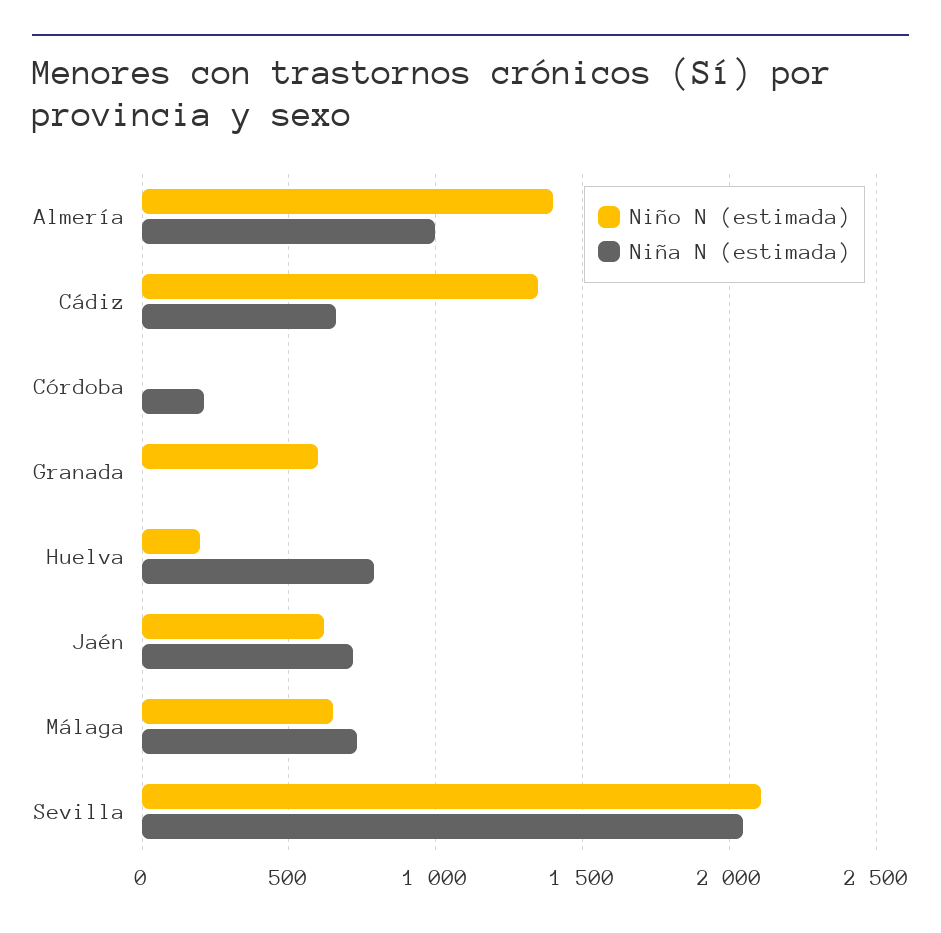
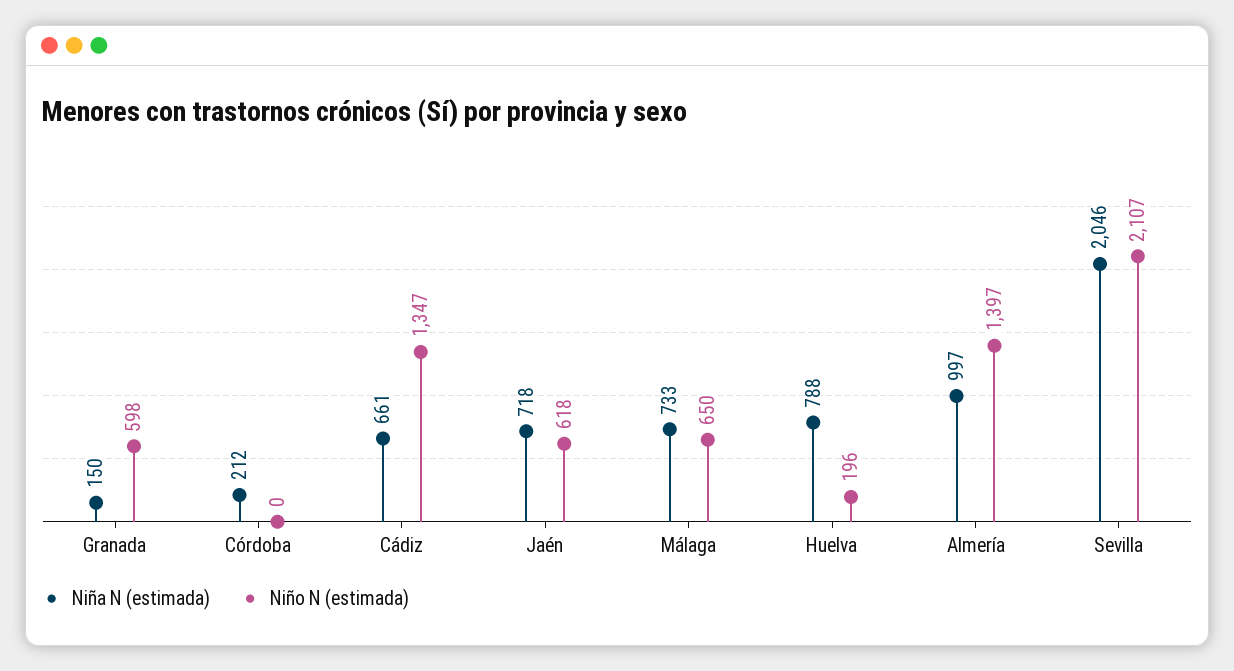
  {
    "Niño N (estimada)": {
      "Almería": 1397,
      "Cádiz": 1347,
      "Córdoba": 0,
      "Granada": 598,
      "Huelva": 196,
      "Jaén": 618,
      "Málaga": 650,
      "Sevilla": 2107
    },
    "Niña N (estimada)": {
      "Almería": 997,
      "Cádiz": 661,
      "Córdoba": 212,
-     "Granada": 0,
+     "Granada": 150,
      "Huelva": 788,
      "Jaén": 718,
      "Málaga": 733,
      "Sevilla": 2046
    }
  }

